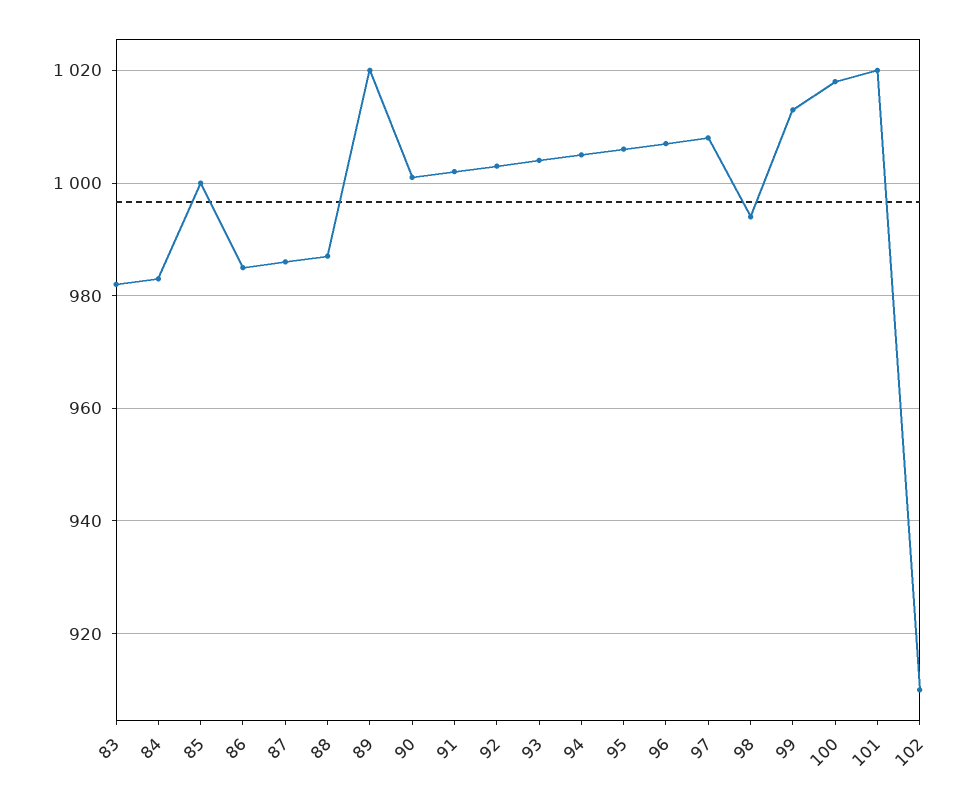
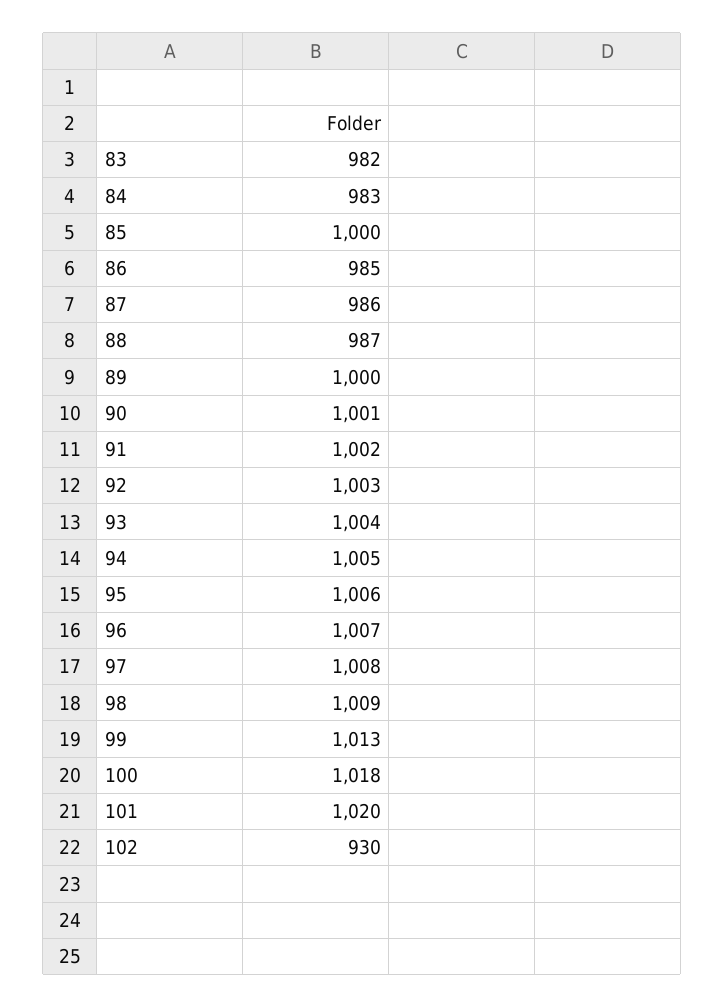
  {
    "83": 982,
    "84": 983,
    "85": 1000,
    "86": 985,
    "87": 986,
    "88": 987,
-   "89": 1020,
+   "89": 1000,
    "90": 1001,
    "91": 1002,
    "92": 1003,
    "93": 1004,
    "94": 1005,
    "95": 1006,
    "96": 1007,
    "97": 1008,
-   "98": 995,
+   "98": 1009,
    "99": 1013,
    "100": 1018,
    "101": 1020,
-   "102": 910
+   "102": 930
  }

